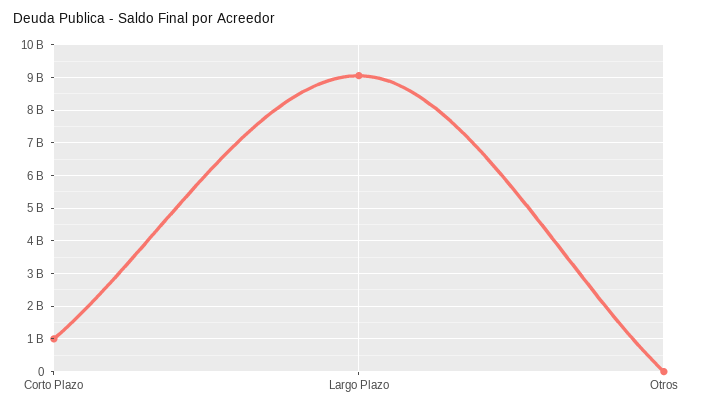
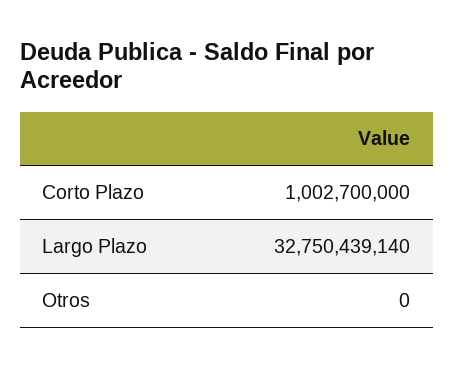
  {
    "Corto Plazo": 1002700000,
-   "Largo Plazo": 9000000000,
+   "Largo Plazo": 32750439140,
    "Otros": 0
  }

